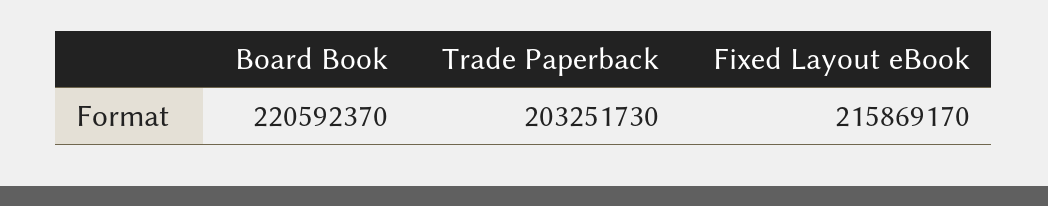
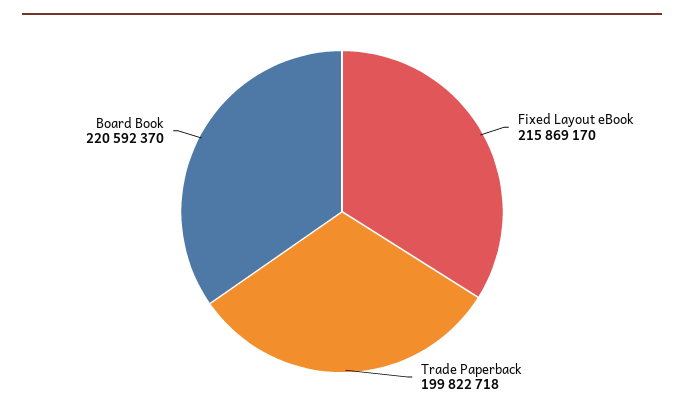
  {
    "Board Book": 220592370,
-   "Trade Paperback": 203251730,
+   "Trade Paperback": 199822718,
    "Fixed Layout eBook": 215869170
  }

